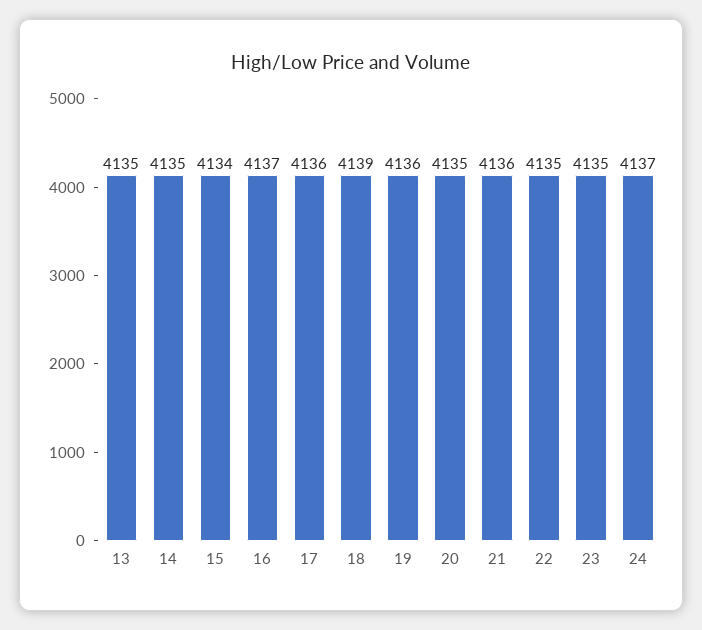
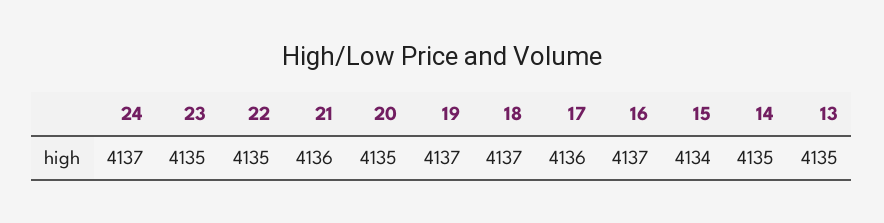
  {
    "13": 4135,
    "14": 4135,
    "15": 4134,
    "16": 4137,
    "17": 4136,
-   "18": 4139,
+   "18": 4137,
-   "19": 4136,
+   "19": 4137,
    "20": 4135,
    "21": 4136,
    "22": 4135,
    "23": 4135,
    "24": 4137
  }

